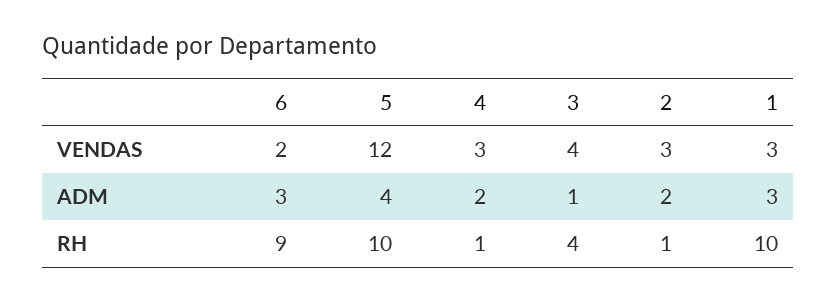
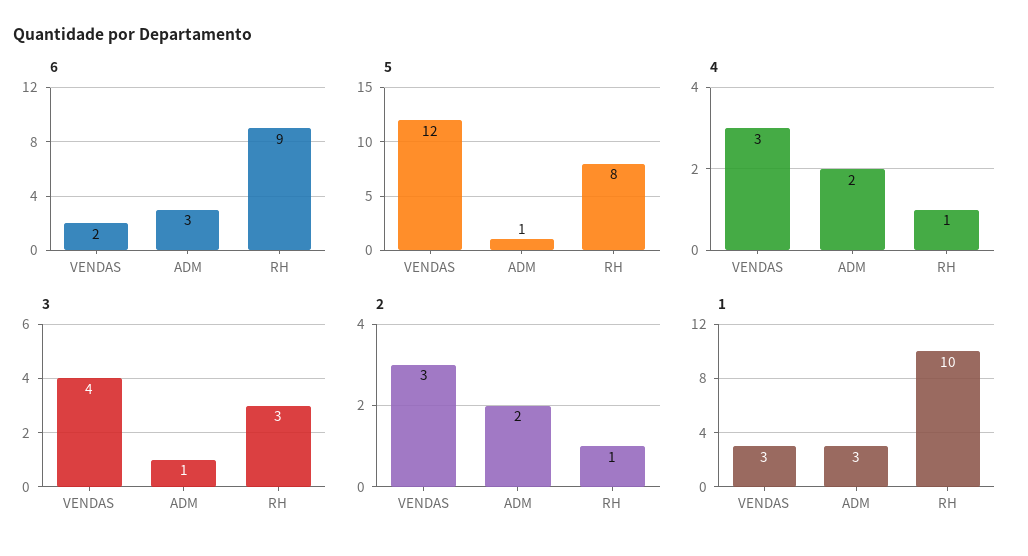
  {
    "6": {
      "VENDAS": 2,
      "ADM": 3,
      "RH": 9
    },
    "5": {
      "VENDAS": 12,
-     "ADM": 4,
+     "ADM": 1,
-     "RH": 10
+     "RH": 8
    },
    "4": {
      "VENDAS": 3,
      "ADM": 2,
      "RH": 1
    },
    "3": {
      "VENDAS": 4,
      "ADM": 1,
-     "RH": 4
+     "RH": 3
    },
    "2": {
      "VENDAS": 3,
      "ADM": 2,
      "RH": 1
    },
    "1": {
      "VENDAS": 3,
      "ADM": 3,
      "RH": 10
    }
  }

